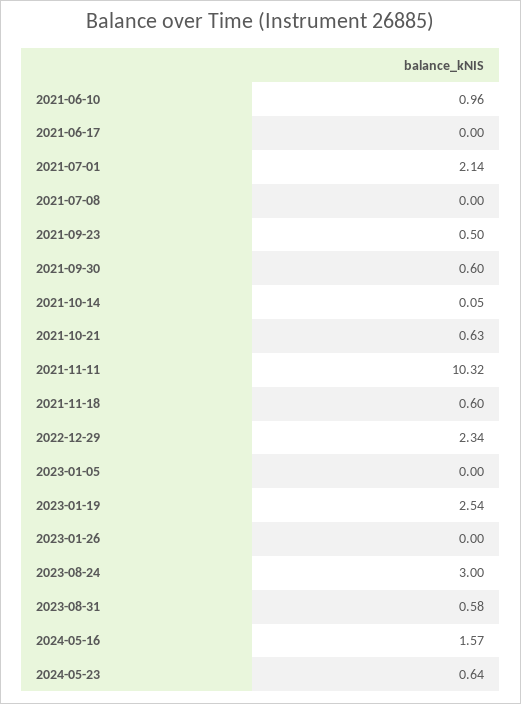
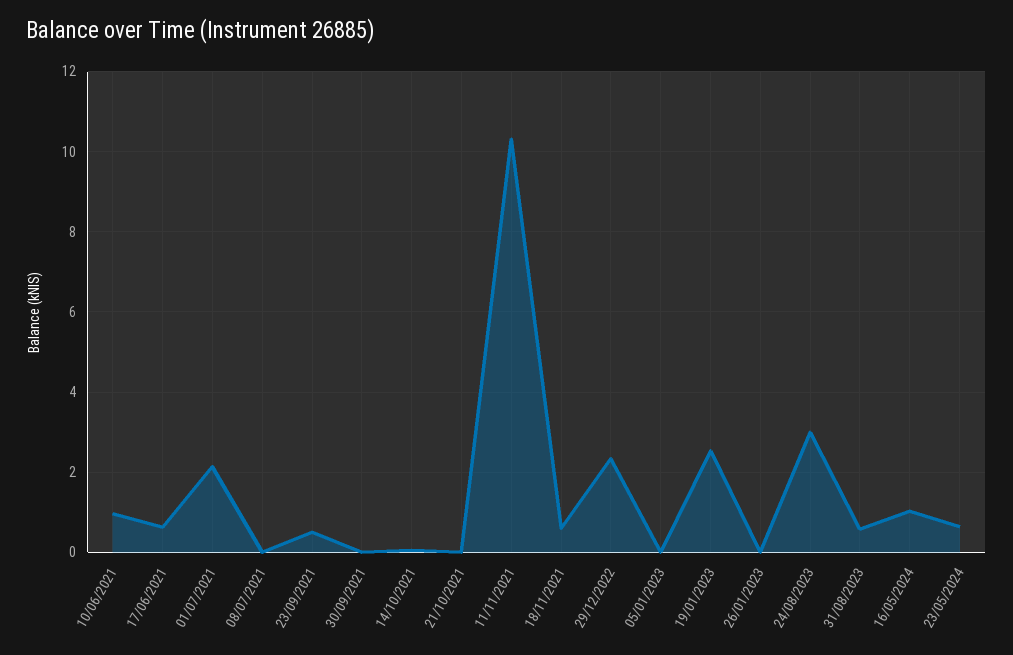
  {
    "2021-06-10": 0.96,
-   "2021-06-17": 0,
+   "2021-06-17": 0.6,
    "2021-07-01": 2.14,
    "2021-07-08": 0,
    "2021-09-23": 0.5,
-   "2021-09-30": 0.6,
+   "2021-09-30": 0,
    "2021-10-14": 0.05,
-   "2021-10-21": 0.63,
+   "2021-10-21": 0,
    "2021-11-11": 10.32,
    "2021-11-18": 0.6,
    "2022-12-29": 2.34,
    "2023-01-05": 0,
    "2023-01-19": 2.54,
    "2023-01-26": 0,
    "2023-08-24": 3,
    "2023-08-31": 0.58,
-   "2024-05-16": 1.57,
+   "2024-05-16": 1,
    "2024-05-23": 0.64
  }

